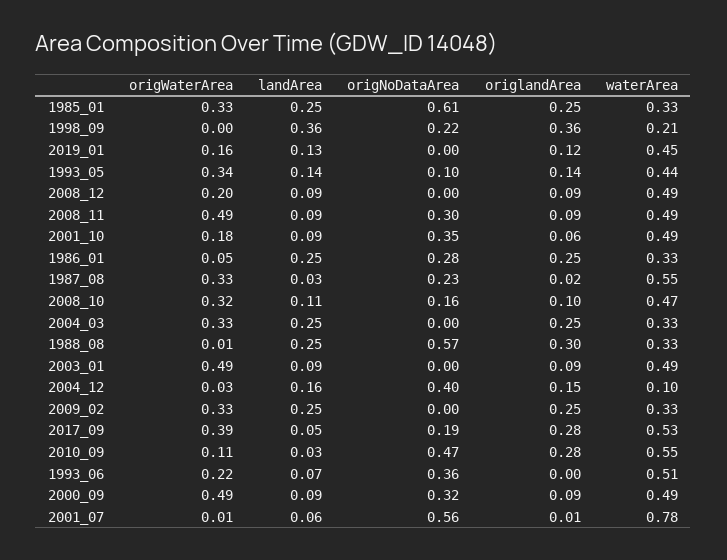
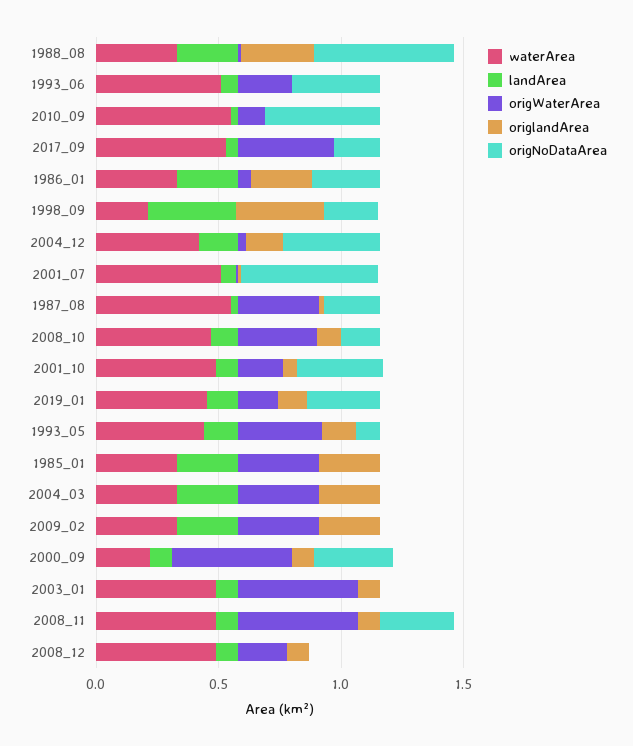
  {
    "origWaterArea": {
      "1985_01": 0.33,
      "1998_09": 0,
      "2019_01": 0.16,
      "1993_05": 0.34,
      "2008_12": 0.2,
      "2008_11": 0.49,
      "2001_10": 0.18,
      "1986_01": 0.05,
      "1987_08": 0.33,
      "2008_10": 0.32,
      "2004_03": 0.33,
      "1988_08": 0.01,
      "2003_01": 0.49,
      "2004_12": 0.03,
      "2009_02": 0.33,
      "2017_09": 0.39,
      "2010_09": 0.11,
      "1993_06": 0.22,
      "2000_09": 0.49,
      "2001_07": 0.01
    },
    "landArea": {
      "1985_01": 0.25,
      "1998_09": 0.36,
      "2019_01": 0.13,
      "1993_05": 0.14,
      "2008_12": 0.09,
      "2008_11": 0.09,
      "2001_10": 0.09,
      "1986_01": 0.25,
      "1987_08": 0.03,
      "2008_10": 0.11,
      "2004_03": 0.25,
      "1988_08": 0.25,
      "2003_01": 0.09,
      "2004_12": 0.16,
      "2009_02": 0.25,
      "2017_09": 0.05,
      "2010_09": 0.03,
      "1993_06": 0.07,
      "2000_09": 0.09,
      "2001_07": 0.06
    },
    "origNoDataArea": {
-     "1985_01": 0.61,
+     "1985_01": 0,
      "1998_09": 0.22,
-     "2019_01": 0,
+     "2019_01": 0.3,
      "1993_05": 0.1,
      "2008_12": 0,
      "2008_11": 0.3,
      "2001_10": 0.35,
      "1986_01": 0.28,
      "1987_08": 0.23,
      "2008_10": 0.16,
      "2004_03": 0,
      "1988_08": 0.57,
      "2003_01": 0,
      "2004_12": 0.4,
      "2009_02": 0,
      "2017_09": 0.19,
      "2010_09": 0.47,
      "1993_06": 0.36,
      "2000_09": 0.32,
      "2001_07": 0.56
    },
    "origlandArea": {
      "1985_01": 0.25,
      "1998_09": 0.36,
      "2019_01": 0.12,
      "1993_05": 0.14,
      "2008_12": 0.09,
      "2008_11": 0.09,
      "2001_10": 0.06,
      "1986_01": 0.25,
      "1987_08": 0.02,
      "2008_10": 0.1,
      "2004_03": 0.25,
      "1988_08": 0.3,
      "2003_01": 0.09,
      "2004_12": 0.15,
      "2009_02": 0.25,
-     "2017_09": 0.28,
+     "2017_09": 0,
-     "2010_09": 0.28,
+     "2010_09": 0,
      "1993_06": 0,
      "2000_09": 0.09,
      "2001_07": 0.01
    },
    "waterArea": {
      "1985_01": 0.33,
      "1998_09": 0.21,
      "2019_01": 0.45,
      "1993_05": 0.44,
      "2008_12": 0.49,
      "2008_11": 0.49,
      "2001_10": 0.49,
      "1986_01": 0.33,
      "1987_08": 0.55,
      "2008_10": 0.47,
      "2004_03": 0.33,
      "1988_08": 0.33,
      "2003_01": 0.49,
-     "2004_12": 0.1,
+     "2004_12": 0.4,
      "2009_02": 0.33,
      "2017_09": 0.53,
      "2010_09": 0.55,
      "1993_06": 0.51,
-     "2000_09": 0.49,
+     "2000_09": 0.2,
-     "2001_07": 0.78
+     "2001_07": 0.5
    }
  }

